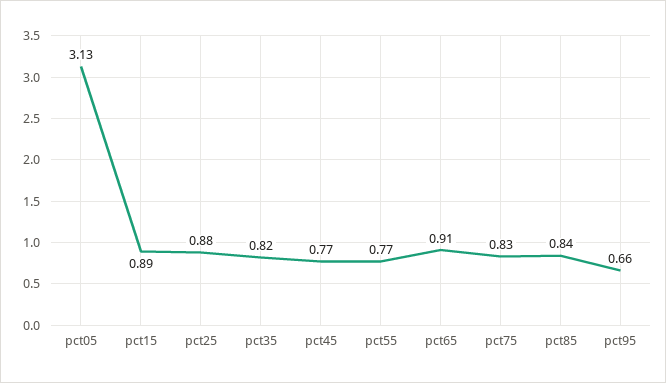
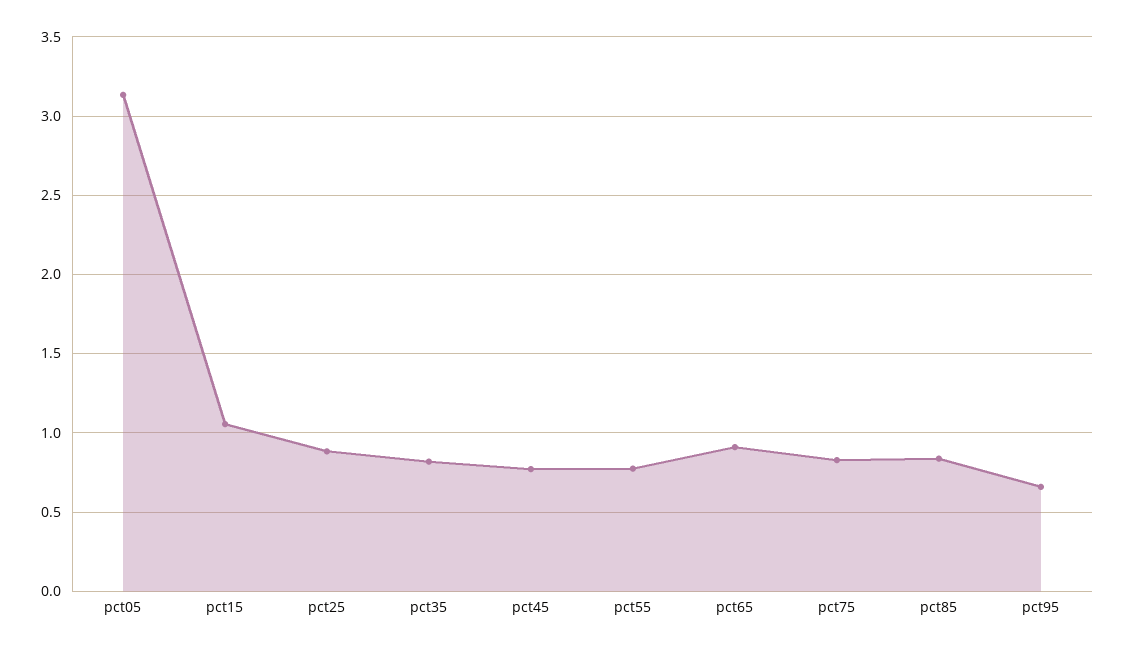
  {
    "pct05": 3.13,
-   "pct15": 0.89,
+   "pct15": 1.05,
    "pct25": 0.88,
    "pct35": 0.82,
    "pct45": 0.77,
    "pct55": 0.77,
    "pct65": 0.91,
    "pct75": 0.83,
    "pct85": 0.84,
    "pct95": 0.66
  }

